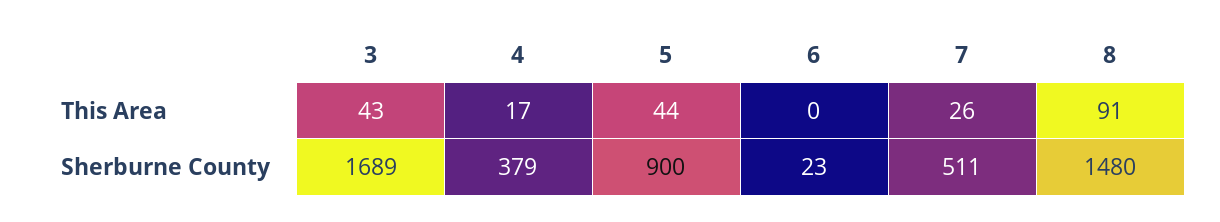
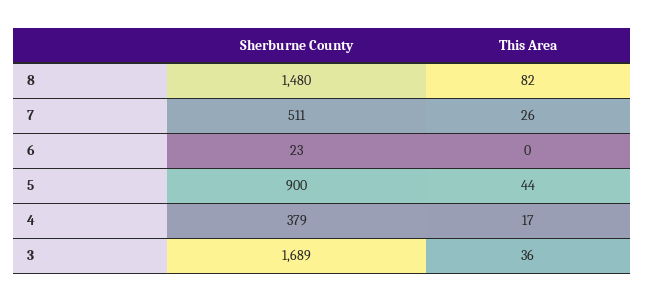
  {
    "3": {
-     "This Area": 43,
+     "This Area": 36,
      "Sherburne County": 1689
    },
    "4": {
      "This Area": 17,
      "Sherburne County": 379
    },
    "5": {
      "This Area": 44,
      "Sherburne County": 900
    },
    "6": {
      "This Area": 0,
      "Sherburne County": 23
    },
    "7": {
      "This Area": 26,
      "Sherburne County": 511
    },
    "8": {
-     "This Area": 91,
+     "This Area": 82,
      "Sherburne County": 1480
    }
  }

